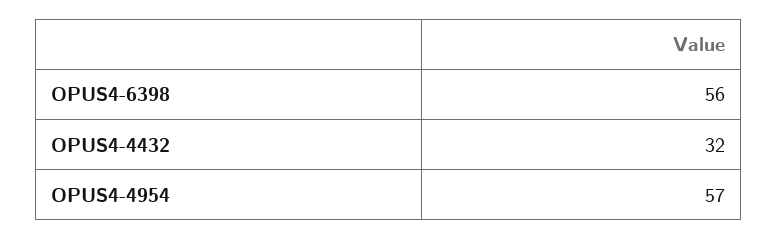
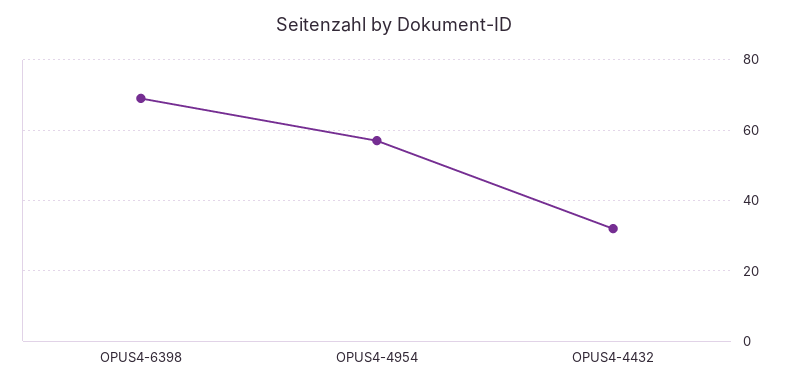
  {
-   "OPUS4-6398": 56,
+   "OPUS4-6398": 70,
    "OPUS4-4432": 32,
    "OPUS4-4954": 57
  }

